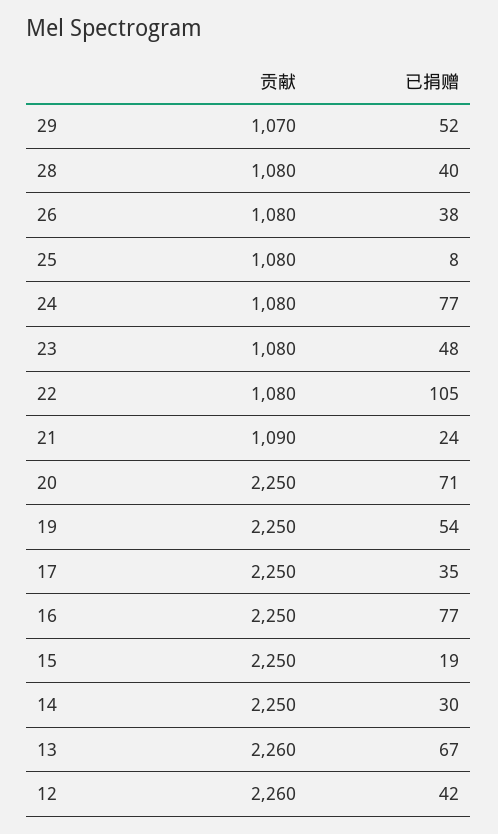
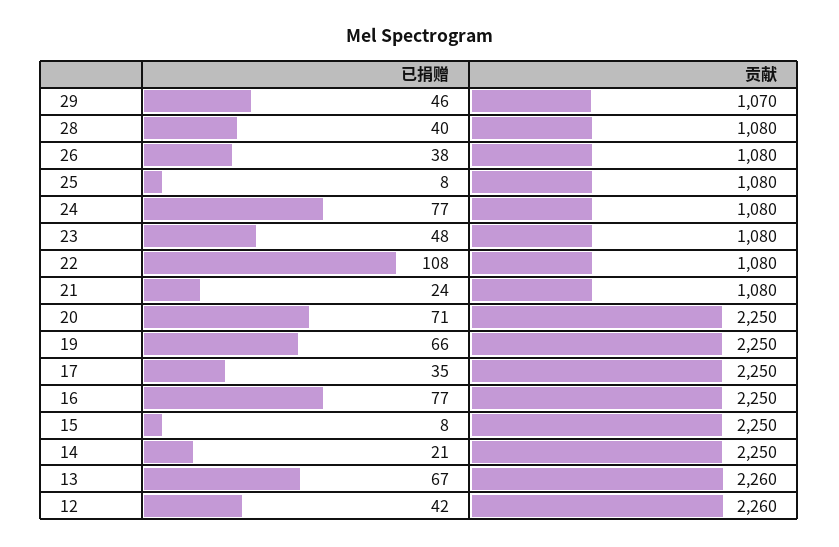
  {
    "贡献": {
      "29": 1070,
      "28": 1080,
      "26": 1080,
      "25": 1080,
      "24": 1080,
      "23": 1080,
      "22": 1080,
-     "21": 1090,
+     "21": 1080,
      "20": 2250,
      "19": 2250,
      "17": 2250,
      "16": 2250,
      "15": 2250,
      "14": 2250,
      "13": 2260,
      "12": 2260
    },
    "已捐赠": {
-     "29": 52,
+     "29": 46,
      "28": 40,
      "26": 38,
      "25": 8,
      "24": 77,
      "23": 48,
-     "22": 105,
+     "22": 108,
      "21": 24,
      "20": 71,
-     "19": 54,
+     "19": 66,
      "17": 35,
      "16": 77,
-     "15": 19,
+     "15": 8,
-     "14": 30,
+     "14": 21,
      "13": 67,
      "12": 42
    }
  }

